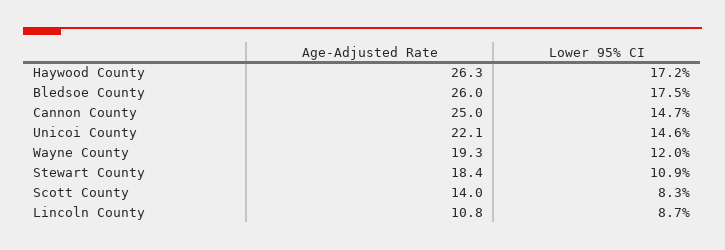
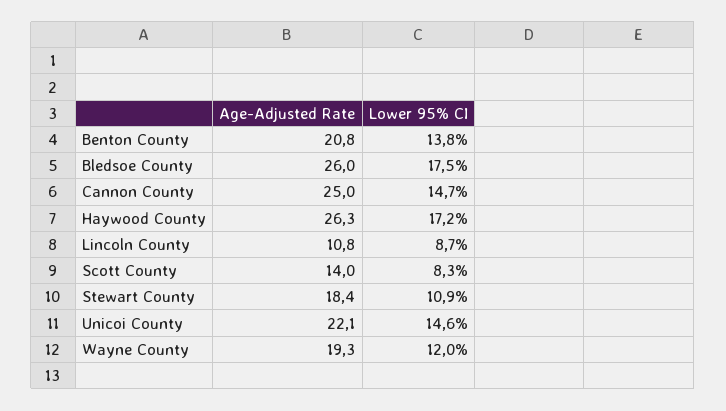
  {
    "Age-Adjusted Rate": {
      "Haywood County": 26.3,
      "Bledsoe County": 26,
      "Cannon County": 25,
      "Unicoi County": 22.1,
      "Wayne County": 19.3,
      "Stewart County": 18.4,
      "Scott County": 14,
-     "Lincoln County": 10.8
+     "Lincoln County": 10.8,
+     "Benton County": 20.8
    },
    "Lower 95% CI": {
      "Haywood County": 17.2,
      "Bledsoe County": 17.5,
      "Cannon County": 14.7,
      "Unicoi County": 14.6,
      "Wayne County": 12,
      "Stewart County": 10.9,
      "Scott County": 8.3,
-     "Lincoln County": 8.7
+     "Lincoln County": 8.7,
+     "Benton County": 13.8
    }
  }

